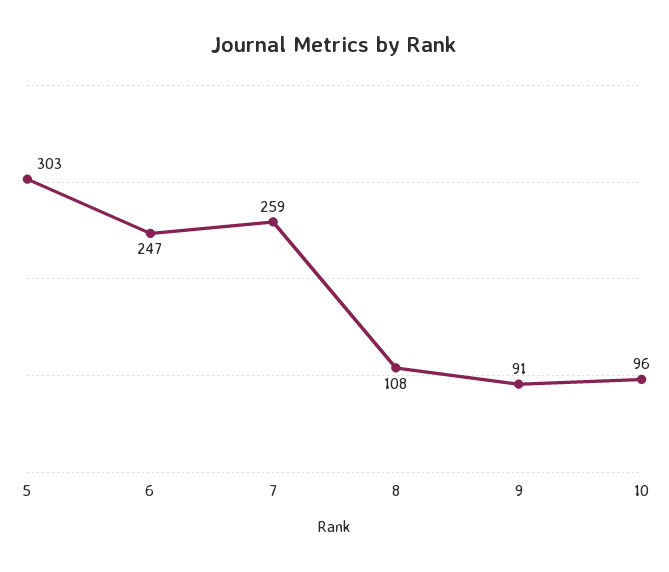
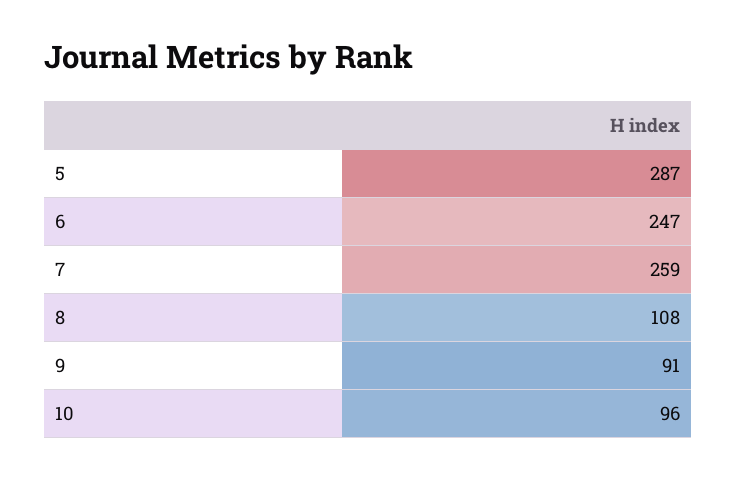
  {
-   "5": 303,
+   "5": 287,
    "6": 247,
    "7": 259,
    "8": 108,
    "9": 91,
    "10": 96
  }

